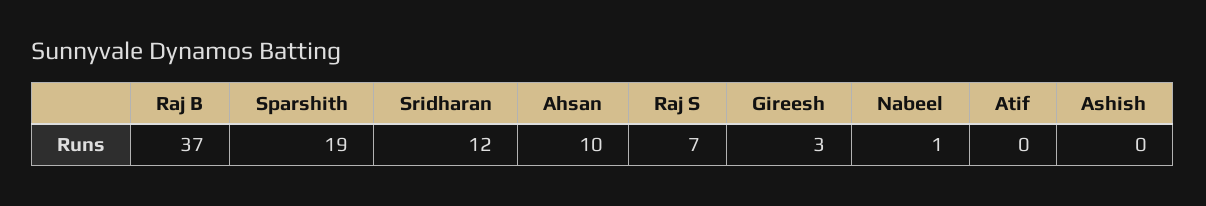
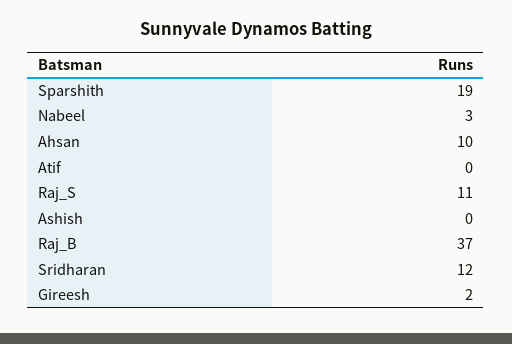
  {
    "Raj B": 37,
    "Sparshith": 19,
    "Sridharan": 12,
    "Ahsan": 10,
-   "Raj S": 7,
+   "Raj S": 11,
-   "Gireesh": 3,
+   "Gireesh": 2,
-   "Nabeel": 1,
+   "Nabeel": 3,
    "Atif": 0,
    "Ashish": 0
  }

